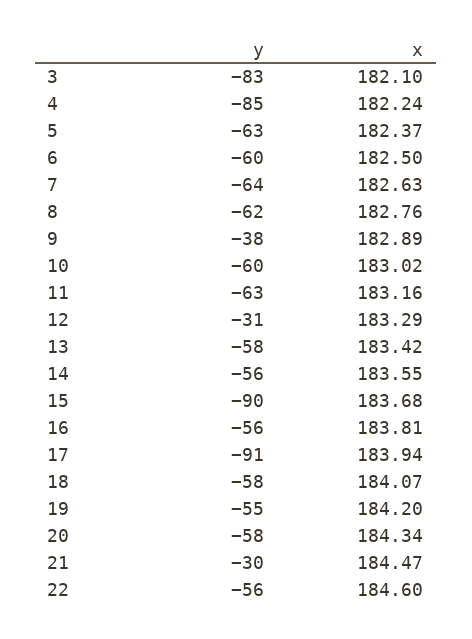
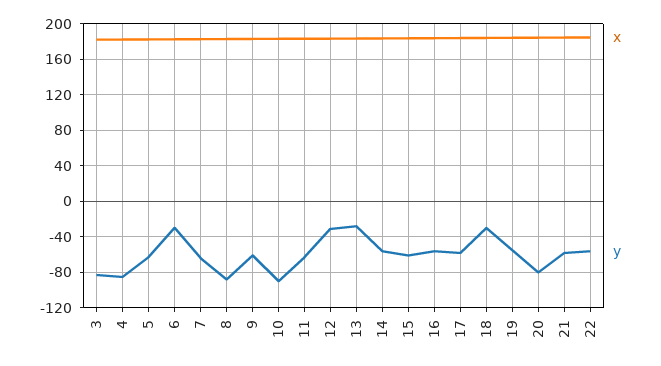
  {
    "y": {
      "3": -83,
      "4": -85,
      "5": -63,
-     "6": -60,
+     "6": -30,
      "7": -64,
-     "8": -62,
+     "8": -90,
-     "9": -38,
+     "9": -60,
-     "10": -60,
+     "10": -90,
      "11": -63,
      "12": -31,
-     "13": -58,
+     "13": -30,
      "14": -56,
-     "15": -90,
+     "15": -60,
      "16": -56,
-     "17": -91,
+     "17": -60,
-     "18": -58,
+     "18": -30,
      "19": -55,
-     "20": -58,
+     "20": -80,
-     "21": -30,
+     "21": -60,
      "22": -56
    },
    "x": {
      "3": 182.1,
      "4": 182.24,
      "5": 182.37,
      "6": 182.5,
      "7": 182.63,
      "8": 182.76,
      "9": 182.89,
      "10": 183.02,
      "11": 183.16,
      "12": 183.29,
      "13": 183.42,
      "14": 183.55,
      "15": 183.68,
      "16": 183.81,
      "17": 183.94,
      "18": 184.07,
      "19": 184.2,
      "20": 184.34,
      "21": 184.47,
      "22": 184.6
    }
  }

